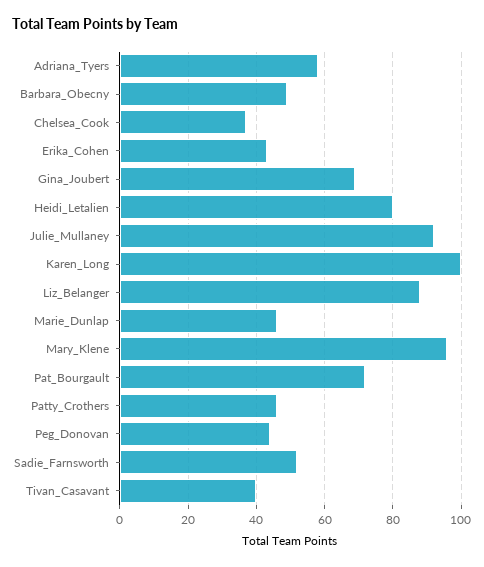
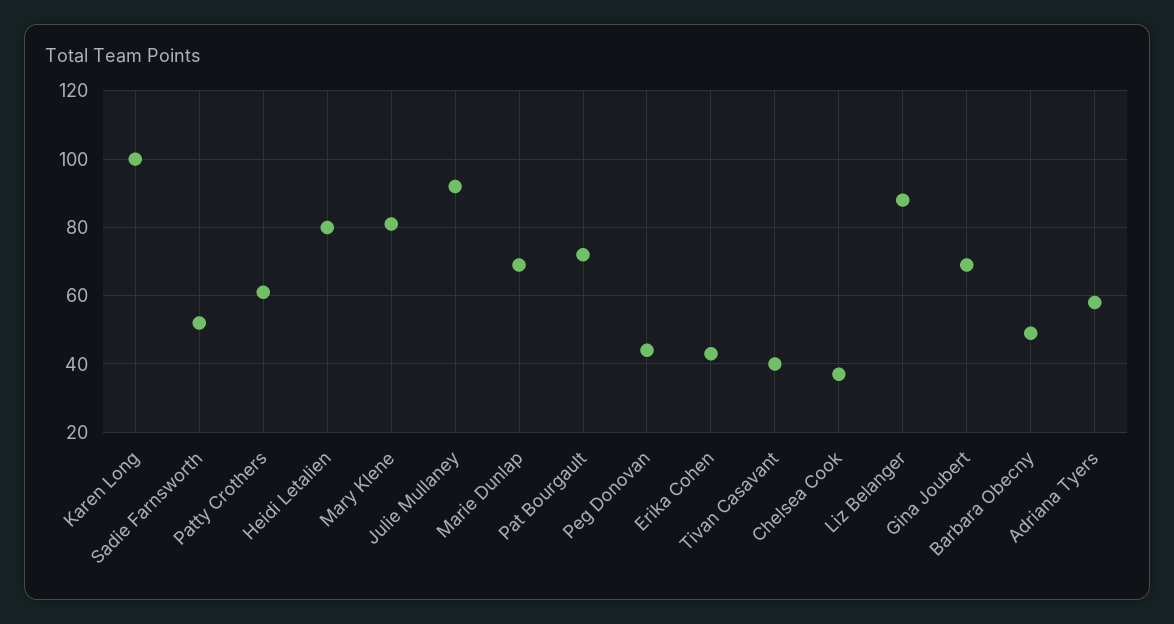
  {
    "Adriana_Tyers": 60,
    "Barbara_Obecny": 50,
    "Chelsea_Cook": 35,
    "Erika_Cohen": 45,
    "Gina_Joubert": 70,
    "Heidi_Letalien": 80,
    "Julie_Mullaney": 90,
    "Karen_Long": 100,
    "Liz_Belanger": 90,
-   "Marie_Dunlap": 45,
+   "Marie_Dunlap": 70,
-   "Mary_Klene": 95,
+   "Mary_Klene": 80,
    "Pat_Bourgault": 70,
-   "Patty_Crothers": 45,
+   "Patty_Crothers": 60,
    "Peg_Donovan": 45,
    "Sadie_Farnsworth": 50,
    "Tivan_Casavant": 40
  }

